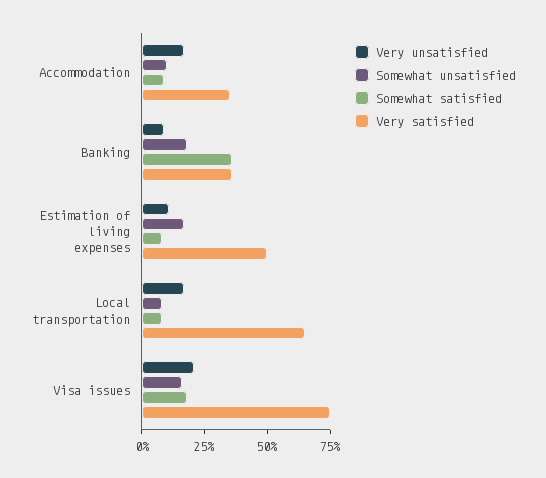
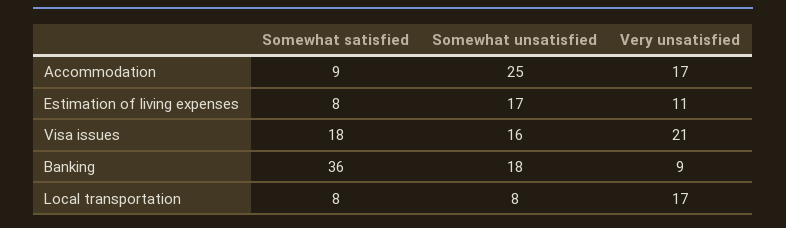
  {
    "Very unsatisfied": {
      "Accommodation": 17,
      "Banking": 9,
      "Estimation of living expenses": 11,
      "Local transportation": 17,
      "Visa issues": 21
    },
    "Somewhat unsatisfied": {
-     "Accommodation": 10,
+     "Accommodation": 25,
      "Banking": 18,
      "Estimation of living expenses": 17,
      "Local transportation": 8,
      "Visa issues": 16
    },
    "Somewhat satisfied": {
      "Accommodation": 9,
      "Banking": 36,
      "Estimation of living expenses": 8,
      "Local transportation": 8,
      "Visa issues": 18
-   },
+   }
-   "Very satisfied": {
-     "Accommodation": 35,
-     "Banking": 35,
-     "Estimation of living expenses": 50,
-     "Local transportation": 65,
-     "Visa issues": 75
-   }
  }

